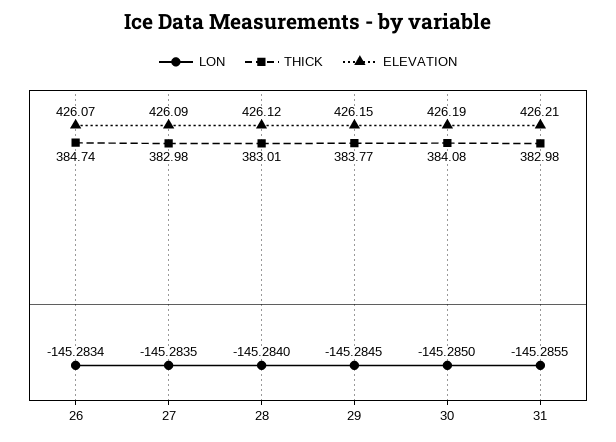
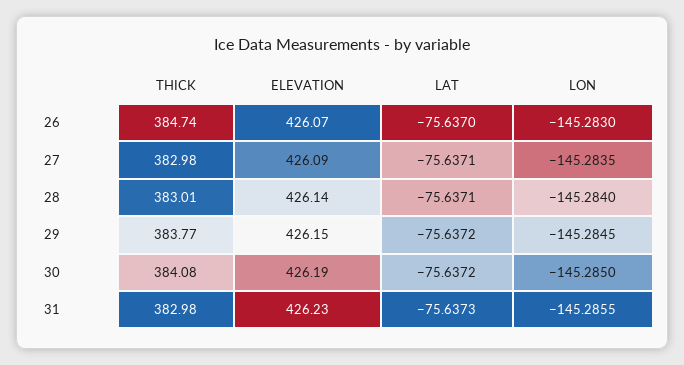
  {
    "LON": {
-     "26": -145.2834,
+     "26": -145.283,
      "27": -145.2835,
      "28": -145.284,
      "29": -145.2845,
      "30": -145.285,
      "31": -145.2855
    },
    "THICK": {
      "26": 384.74,
      "27": 382.98,
      "28": 383.01,
      "29": 383.77,
      "30": 384.08,
      "31": 382.98
    },
    "ELEVATION": {
      "26": 426.07,
      "27": 426.09,
-     "28": 426.12,
+     "28": 426.14,
      "29": 426.15,
      "30": 426.19,
-     "31": 426.21
+     "31": 426.23
-   }
+   },
+   "LAT": {
+     "26": -75.637,
+     "27": -75.6371,
+     "28": -75.6371,
+     "29": -75.6372,
+     "30": -75.6372,
+     "31": -75.6373
+   }
  }

